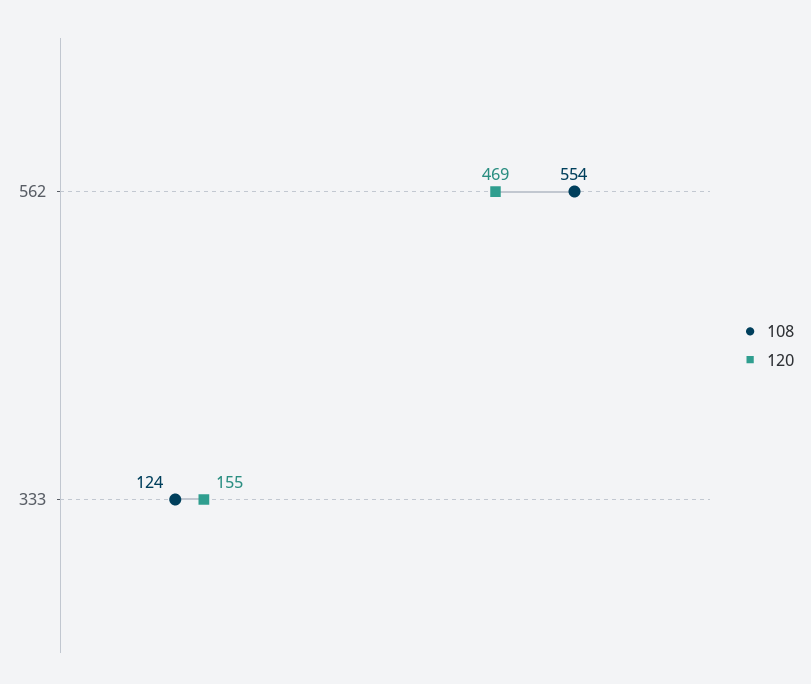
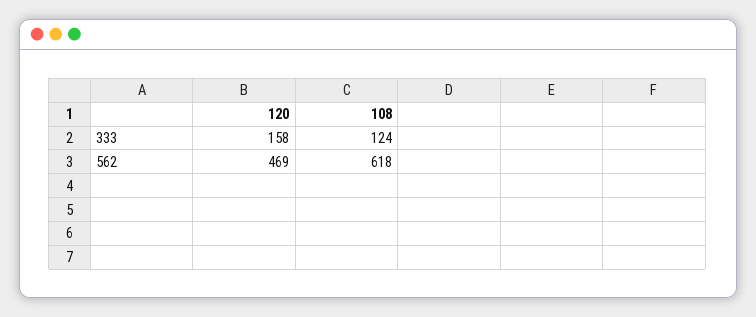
  {
    "108": {
-     "562": 554,
+     "562": 618,
      "333": 124
    },
    "120": {
      "562": 469,
-     "333": 155
+     "333": 158
    }
  }

